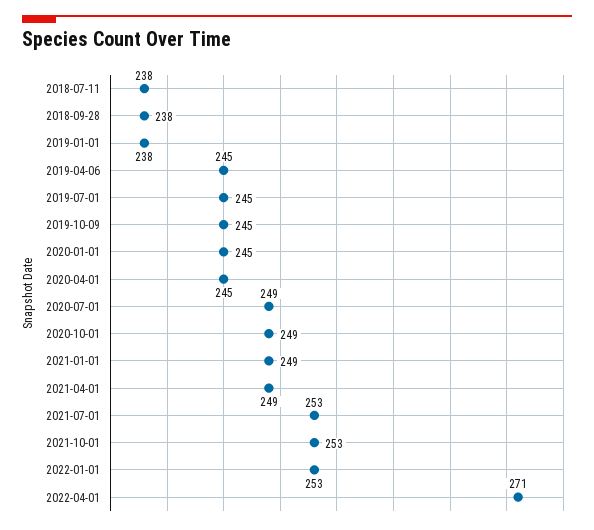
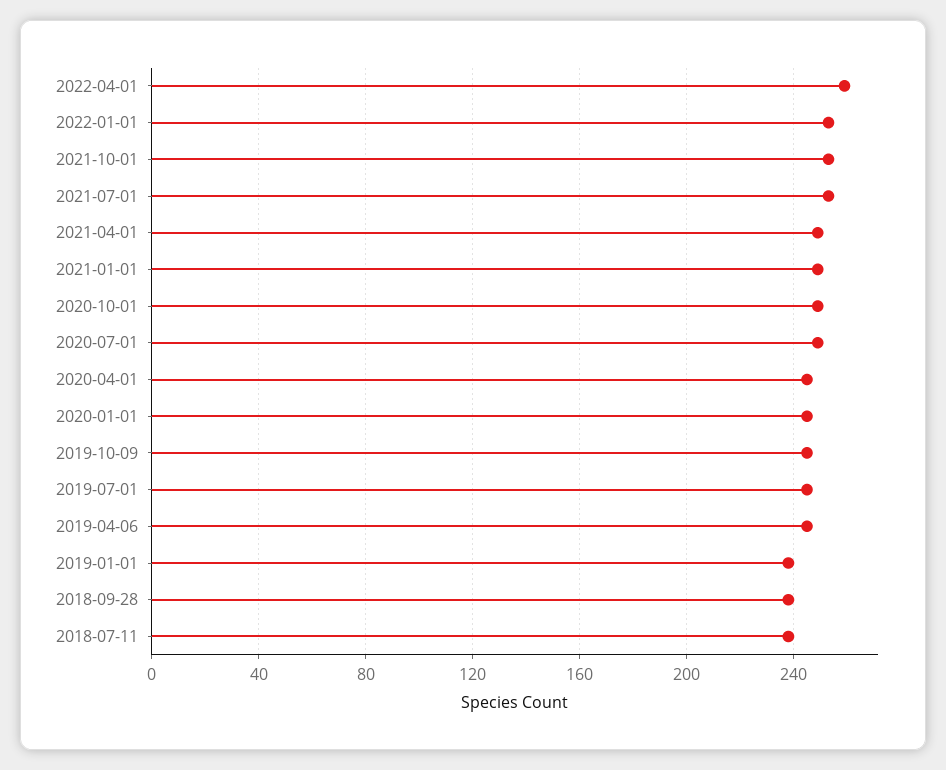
  {
    "2018-07-11": 238,
    "2018-09-28": 238,
    "2019-01-01": 238,
    "2019-04-06": 245,
    "2019-07-01": 245,
    "2019-10-09": 245,
    "2020-01-01": 245,
    "2020-04-01": 245,
    "2020-07-01": 249,
    "2020-10-01": 249,
    "2021-01-01": 249,
    "2021-04-01": 249,
    "2021-07-01": 253,
    "2021-10-01": 253,
    "2022-01-01": 253,
-   "2022-04-01": 271
+   "2022-04-01": 260
  }

